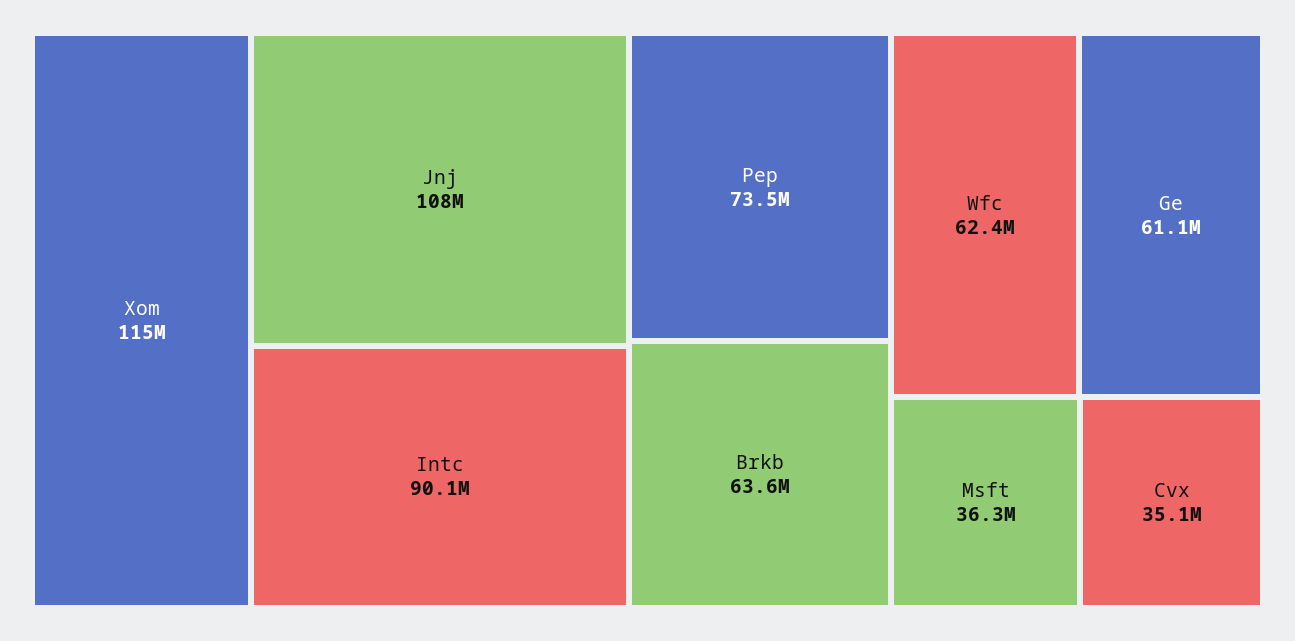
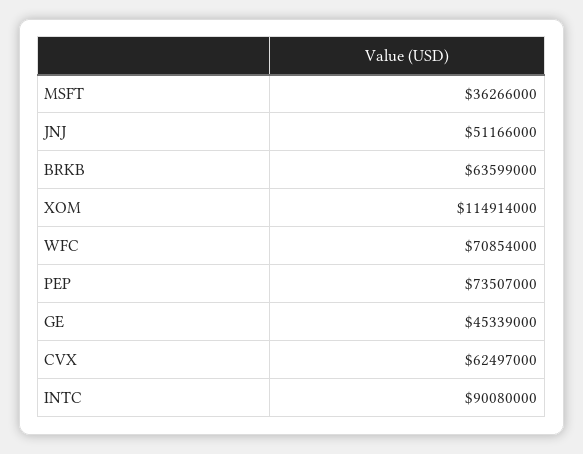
  {
    "Xom": 114914000,
-   "Jnj": 108000000,
+   "Jnj": 51166000,
    "Intc": 90080000,
    "Pep": 73507000,
    "Brkb": 63599000,
-   "Wfc": 62400000,
+   "Wfc": 70854000,
-   "Ge": 61100000,
+   "Ge": 45339000,
    "Msft": 36266000,
-   "Cvx": 35100000
+   "Cvx": 62497000
  }

